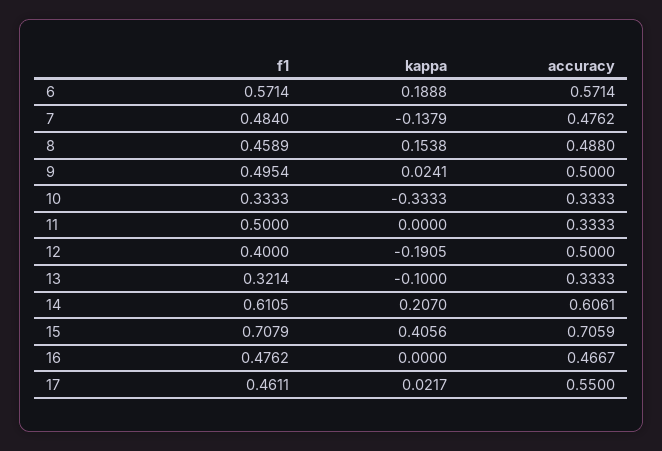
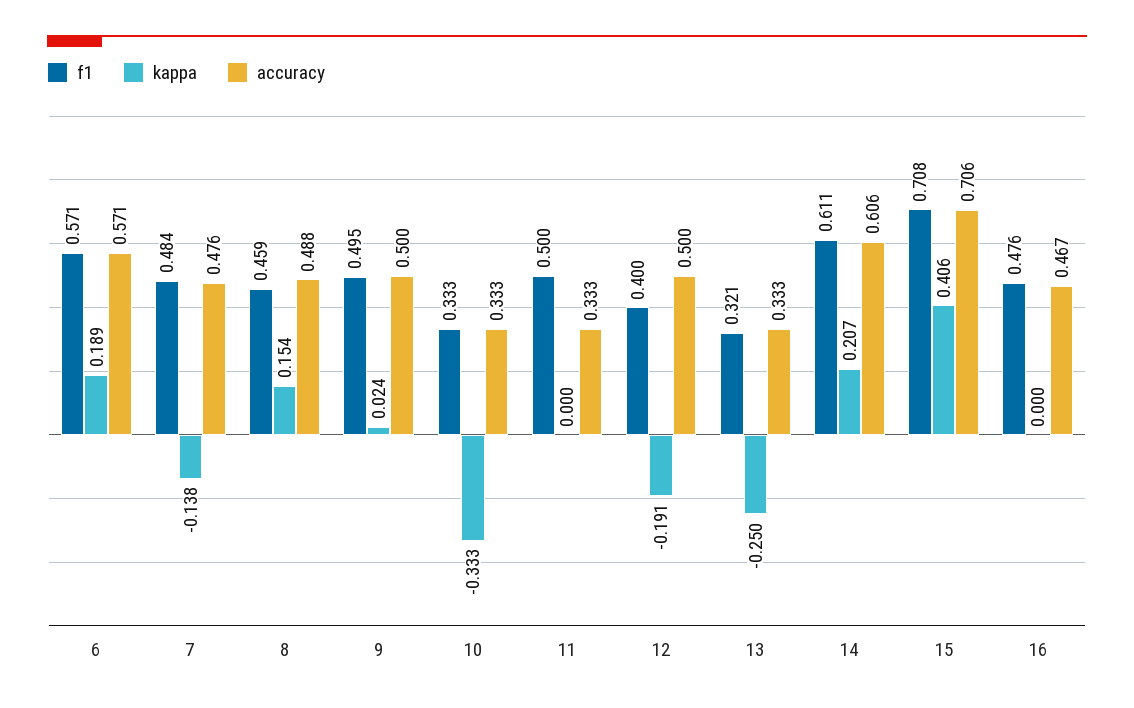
  {
    "f1": {
      "6": 0.5714,
      "7": 0.484,
      "8": 0.4589,
      "9": 0.4954,
      "10": 0.3333,
      "11": 0.5,
      "12": 0.4,
      "13": 0.3214,
      "14": 0.6105,
      "15": 0.7079,
-     "16": 0.4762,
+     "16": 0.4762
-     "17": 0.4611
    },
    "kappa": {
      "6": 0.1888,
      "7": -0.1379,
      "8": 0.1538,
      "9": 0.0241,
      "10": -0.3333,
      "11": 0,
      "12": -0.1905,
-     "13": -0.1,
+     "13": -0.25,
      "14": 0.207,
      "15": 0.4056,
-     "16": 0,
+     "16": 0
-     "17": 0.0217
    },
    "accuracy": {
      "6": 0.5714,
      "7": 0.4762,
      "8": 0.488,
      "9": 0.5,
      "10": 0.3333,
      "11": 0.3333,
      "12": 0.5,
      "13": 0.3333,
      "14": 0.6061,
      "15": 0.7059,
-     "16": 0.4667,
+     "16": 0.4667
-     "17": 0.55
    }
  }

